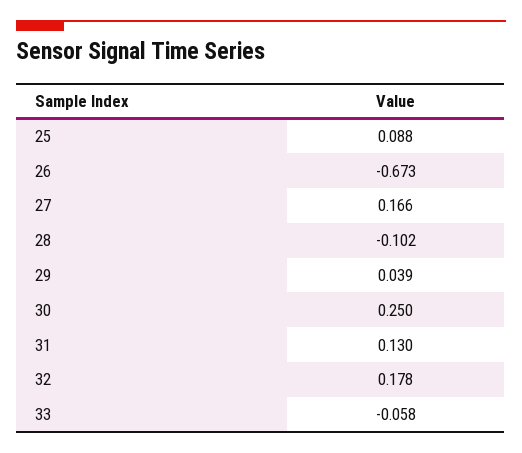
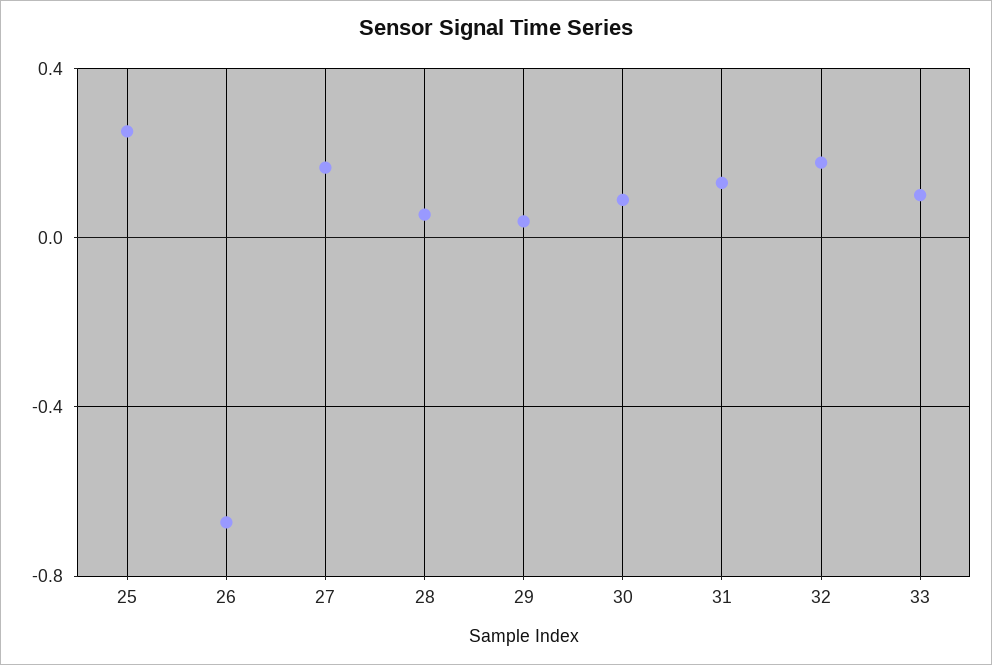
  {
-   "25": 0.088,
+   "25": 0.25,
    "26": -0.673,
    "27": 0.166,
-   "28": -0.102,
+   "28": 0.05,
    "29": 0.039,
-   "30": 0.25,
+   "30": 0.1,
    "31": 0.13,
    "32": 0.178,
-   "33": -0.058
+   "33": 0.1
  }

